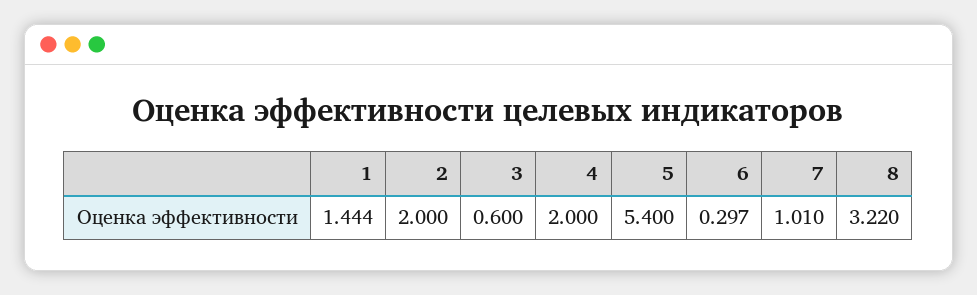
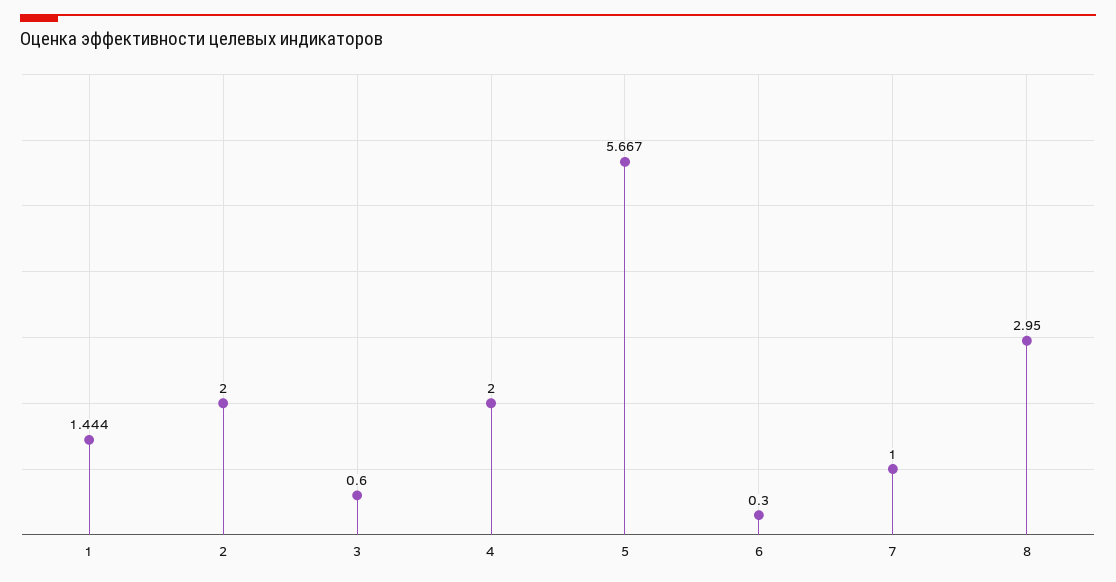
  {
    "1": 1.444,
    "2": 2,
    "3": 0.6,
    "4": 2,
-   "5": 5.4,
+   "5": 5.667,
-   "6": 0.297,
+   "6": 0.3,
-   "7": 1.01,
+   "7": 1,
-   "8": 3.22
+   "8": 2.95
  }

